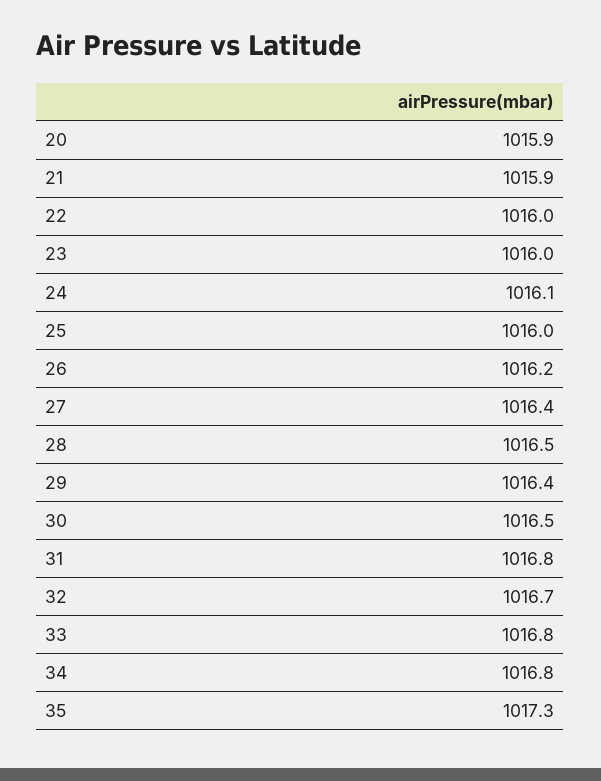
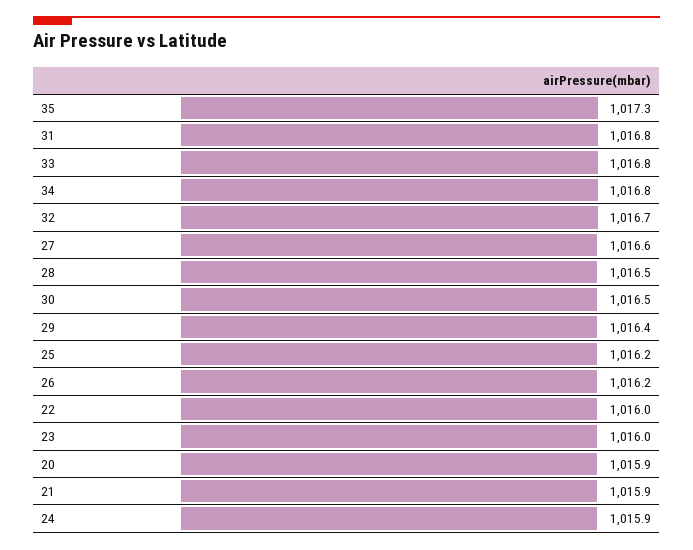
  {
    "20": 1015.9,
    "21": 1015.9,
    "22": 1016,
    "23": 1016,
-   "24": 1016.1,
+   "24": 1015.9,
-   "25": 1016,
+   "25": 1016.2,
    "26": 1016.2,
-   "27": 1016.4,
+   "27": 1016.6,
    "28": 1016.5,
    "29": 1016.4,
    "30": 1016.5,
    "31": 1016.8,
    "32": 1016.7,
    "33": 1016.8,
    "34": 1016.8,
    "35": 1017.3
  }

